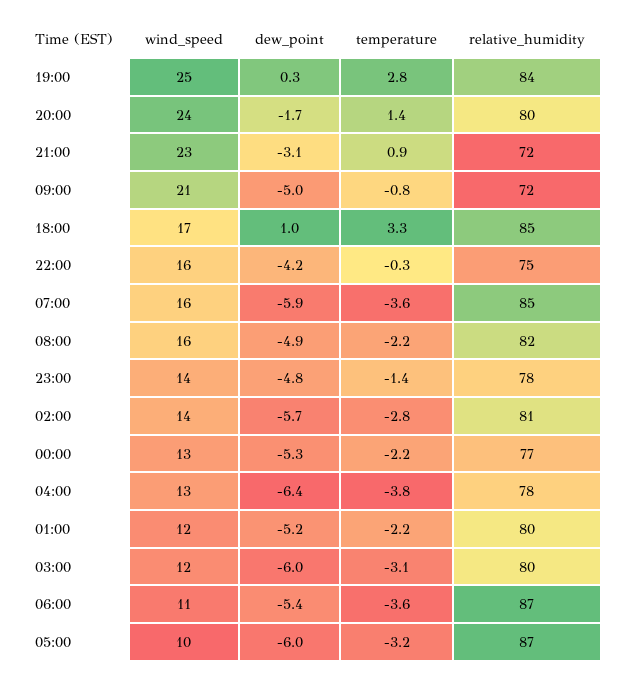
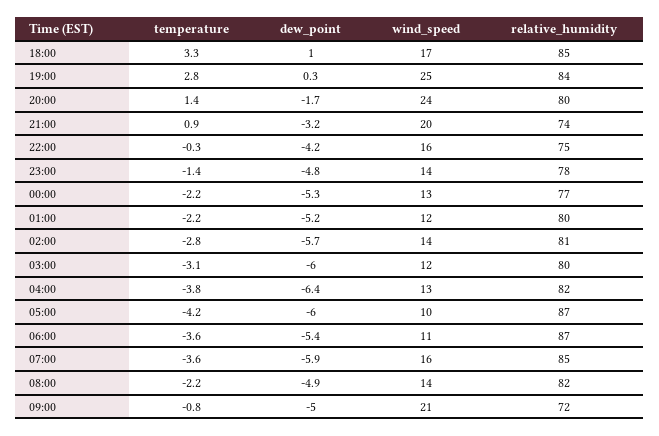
  {
    "wind_speed": {
      "19:00": 25,
      "20:00": 24,
-     "21:00": 23,
+     "21:00": 20,
      "09:00": 21,
      "18:00": 17,
      "22:00": 16,
      "07:00": 16,
-     "08:00": 16,
+     "08:00": 14,
      "23:00": 14,
      "02:00": 14,
      "00:00": 13,
      "04:00": 13,
      "01:00": 12,
      "03:00": 12,
      "06:00": 11,
      "05:00": 10
    },
    "dew_point": {
      "19:00": 0.3,
      "20:00": -1.7,
-     "21:00": -3.1,
+     "21:00": -3.2,
      "09:00": -5,
      "18:00": 1,
      "22:00": -4.2,
      "07:00": -5.9,
      "08:00": -4.9,
      "23:00": -4.8,
      "02:00": -5.7,
      "00:00": -5.3,
      "04:00": -6.4,
      "01:00": -5.2,
      "03:00": -6,
      "06:00": -5.4,
      "05:00": -6
    },
    "temperature": {
      "19:00": 2.8,
      "20:00": 1.4,
      "21:00": 0.9,
      "09:00": -0.8,
      "18:00": 3.3,
      "22:00": -0.3,
      "07:00": -3.6,
      "08:00": -2.2,
      "23:00": -1.4,
      "02:00": -2.8,
      "00:00": -2.2,
      "04:00": -3.8,
      "01:00": -2.2,
      "03:00": -3.1,
      "06:00": -3.6,
-     "05:00": -3.2
+     "05:00": -4.2
    },
    "relative_humidity": {
      "19:00": 84,
      "20:00": 80,
-     "21:00": 72,
+     "21:00": 74,
      "09:00": 72,
      "18:00": 85,
      "22:00": 75,
      "07:00": 85,
      "08:00": 82,
      "23:00": 78,
      "02:00": 81,
      "00:00": 77,
-     "04:00": 78,
+     "04:00": 82,
      "01:00": 80,
      "03:00": 80,
      "06:00": 87,
      "05:00": 87
    }
  }

